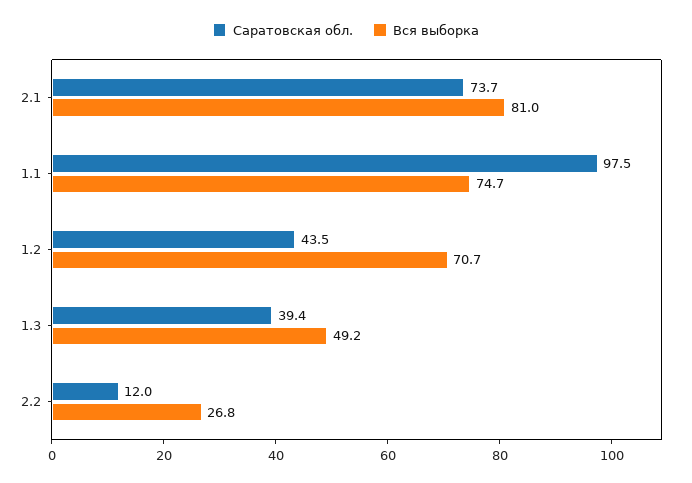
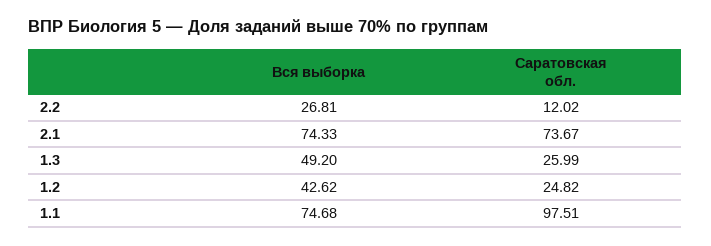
  {
    "Саратовская обл.": {
      "2.1": 73.67,
      "1.1": 97.51,
-     "1.2": 43.5,
+     "1.2": 24.82,
-     "1.3": 39.4,
+     "1.3": 25.99,
      "2.2": 12.02
    },
    "Вся выборка": {
-     "2.1": 81,
+     "2.1": 74.33,
      "1.1": 74.68,
-     "1.2": 70.7,
+     "1.2": 42.62,
      "1.3": 49.2,
      "2.2": 26.81
    }
  }

